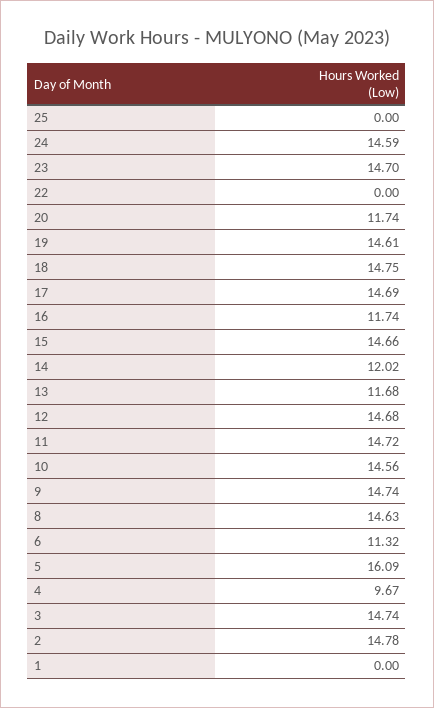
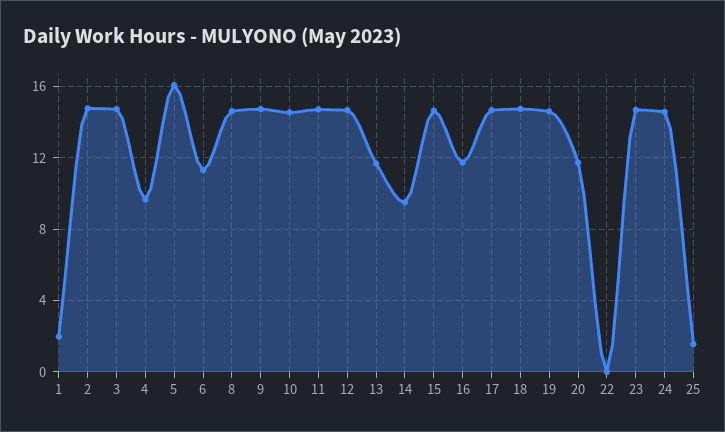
  {
-   "25": 0,
+   "25": 1.5,
    "24": 14.59,
    "23": 14.7,
    "22": 0,
    "20": 11.74,
    "19": 14.61,
    "18": 14.75,
    "17": 14.69,
    "16": 11.74,
    "15": 14.66,
-   "14": 12.02,
+   "14": 9.5,
    "13": 11.68,
    "12": 14.68,
    "11": 14.72,
    "10": 14.56,
    "9": 14.74,
    "8": 14.63,
    "6": 11.32,
    "5": 16.09,
    "4": 9.67,
    "3": 14.74,
    "2": 14.78,
-   "1": 0
+   "1": 2
  }

